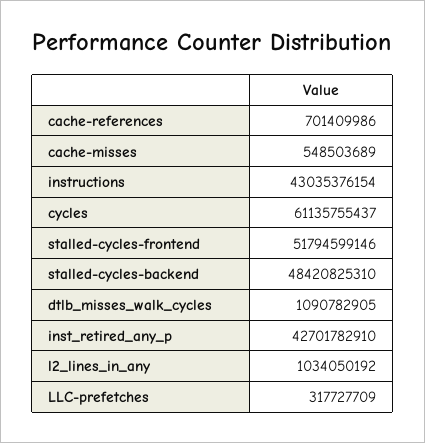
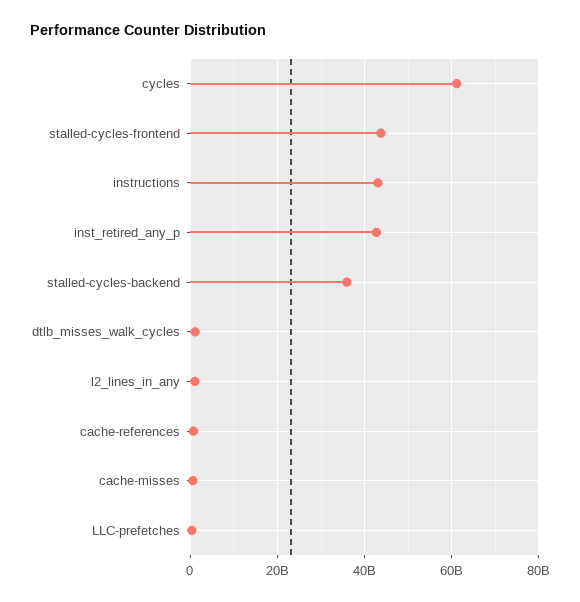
  {
    "cache-references": 701409986,
    "cache-misses": 548503689,
    "instructions": 43035376154,
    "cycles": 61135755437,
-   "stalled-cycles-frontend": 51794599146,
+   "stalled-cycles-frontend": 44000000000,
-   "stalled-cycles-backend": 48420825310,
+   "stalled-cycles-backend": 36000000000,
    "dtlb_misses_walk_cycles": 1090782905,
    "inst_retired_any_p": 42701782910,
    "l2_lines_in_any": 1034050192,
    "LLC-prefetches": 317727709
  }

